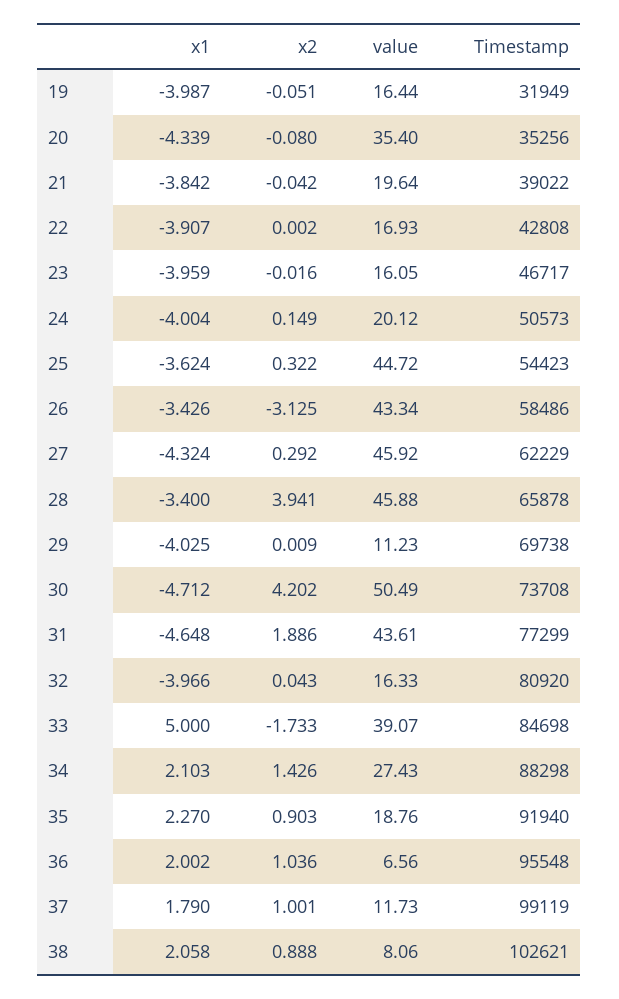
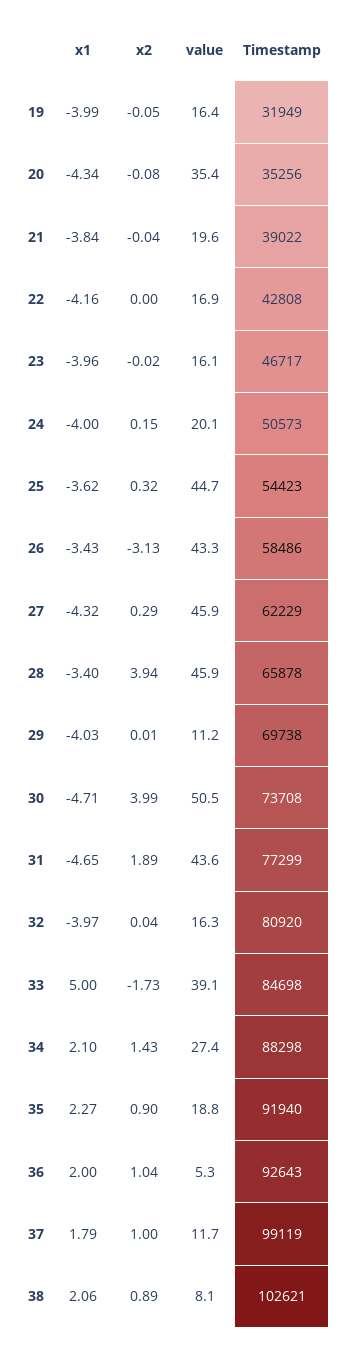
  {
    "x1": {
      "19": -3.987,
      "20": -4.339,
      "21": -3.842,
-     "22": -3.907,
+     "22": -4.16,
      "23": -3.959,
      "24": -4.004,
      "25": -3.624,
      "26": -3.426,
      "27": -4.324,
      "28": -3.4,
      "29": -4.025,
      "30": -4.712,
      "31": -4.648,
      "32": -3.966,
      "33": 5,
      "34": 2.103,
      "35": 2.27,
      "36": 2.002,
      "37": 1.79,
      "38": 2.058
    },
    "x2": {
      "19": -0.051,
      "20": -0.08,
      "21": -0.042,
      "22": 0.002,
      "23": -0.016,
      "24": 0.149,
      "25": 0.322,
      "26": -3.125,
      "27": 0.292,
      "28": 3.941,
      "29": 0.009,
-     "30": 4.202,
+     "30": 3.99,
      "31": 1.886,
      "32": 0.043,
      "33": -1.733,
      "34": 1.426,
      "35": 0.903,
      "36": 1.036,
      "37": 1.001,
      "38": 0.888
    },
    "value": {
      "19": 16.44,
      "20": 35.4,
      "21": 19.64,
      "22": 16.93,
      "23": 16.05,
      "24": 20.12,
      "25": 44.72,
      "26": 43.34,
      "27": 45.92,
      "28": 45.88,
      "29": 11.23,
      "30": 50.49,
      "31": 43.61,
      "32": 16.33,
      "33": 39.07,
      "34": 27.43,
      "35": 18.76,
-     "36": 6.56,
+     "36": 5.3,
      "37": 11.73,
      "38": 8.06
    },
    "Timestamp": {
      "19": 31949,
      "20": 35256,
      "21": 39022,
      "22": 42808,
      "23": 46717,
      "24": 50573,
      "25": 54423,
      "26": 58486,
      "27": 62229,
      "28": 65878,
      "29": 69738,
      "30": 73708,
      "31": 77299,
      "32": 80920,
      "33": 84698,
      "34": 88298,
      "35": 91940,
-     "36": 95548,
+     "36": 92643,
      "37": 99119,
      "38": 102621
    }
  }

